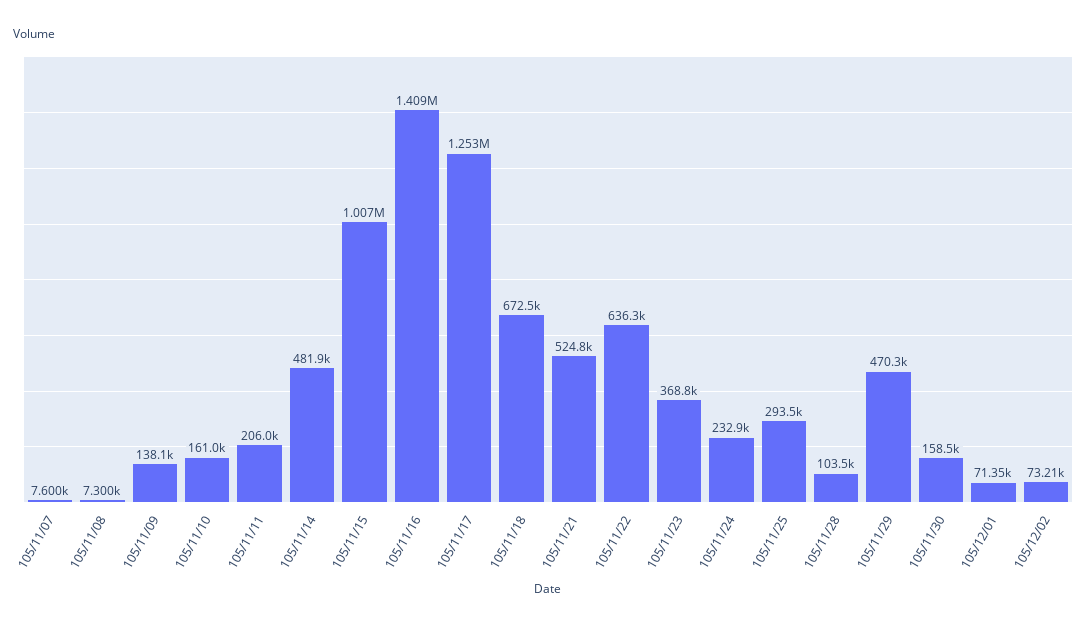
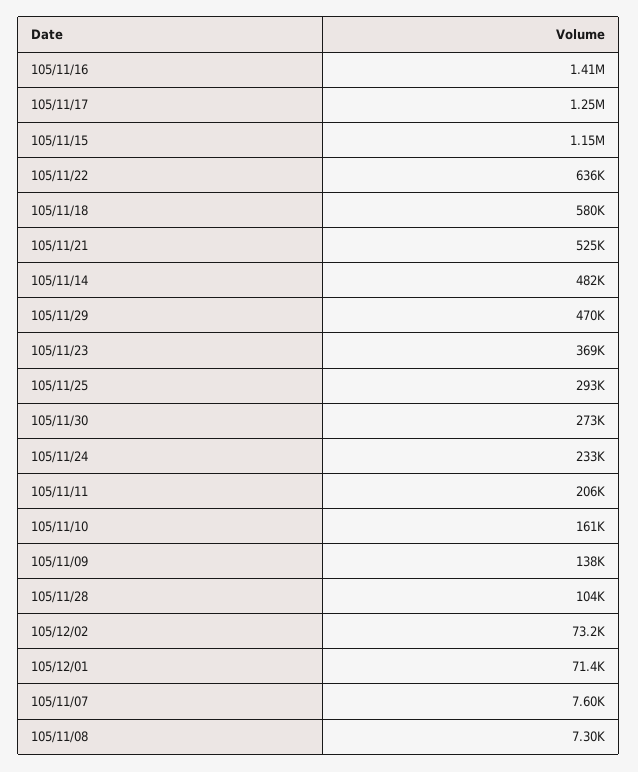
  {
    "105/11/07": 7600,
    "105/11/08": 7300,
    "105/11/09": 138100,
    "105/11/10": 161000,
    "105/11/11": 206000,
    "105/11/14": 481900,
-   "105/11/15": 1007000,
+   "105/11/15": 1150000,
    "105/11/16": 1409000,
    "105/11/17": 1253000,
-   "105/11/18": 672500,
+   "105/11/18": 580000,
    "105/11/21": 524800,
    "105/11/22": 636300,
    "105/11/23": 368800,
    "105/11/24": 232900,
    "105/11/25": 293500,
    "105/11/28": 103500,
    "105/11/29": 470300,
-   "105/11/30": 158500,
+   "105/11/30": 273000,
    "105/12/01": 71350,
    "105/12/02": 73210
  }

